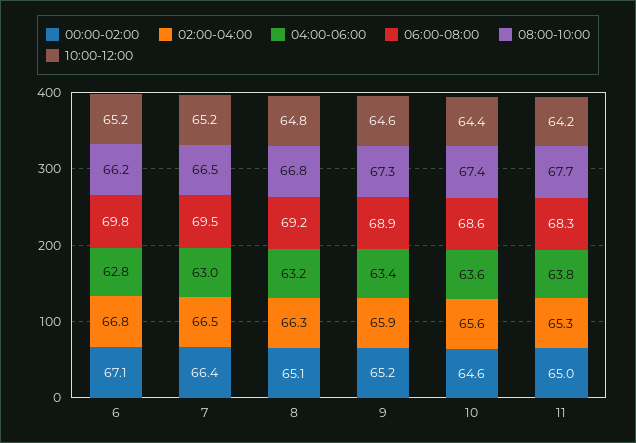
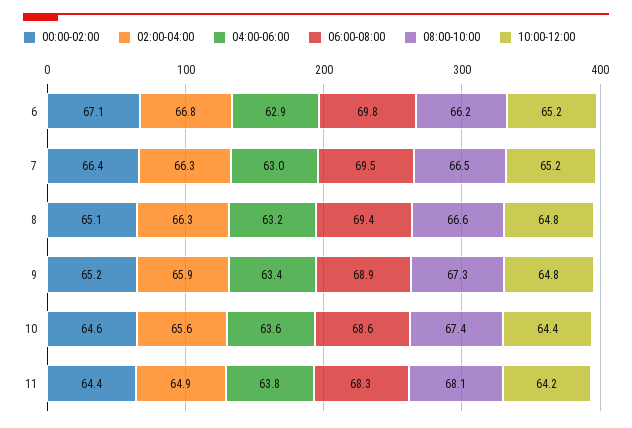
  {
    "00:00-02:00": {
      "6": 67.1,
      "7": 66.4,
      "8": 65.1,
      "9": 65.2,
      "10": 64.6,
-     "11": 65
+     "11": 64.4
    },
    "02:00-04:00": {
      "6": 66.8,
-     "7": 66.5,
+     "7": 66.3,
      "8": 66.3,
      "9": 65.9,
      "10": 65.6,
-     "11": 65.3
+     "11": 64.9
    },
    "04:00-06:00": {
-     "6": 62.8,
+     "6": 62.9,
      "7": 63,
      "8": 63.2,
      "9": 63.4,
      "10": 63.6,
      "11": 63.8
    },
    "06:00-08:00": {
      "6": 69.8,
      "7": 69.5,
-     "8": 69.2,
+     "8": 69.4,
      "9": 68.9,
      "10": 68.6,
      "11": 68.3
    },
    "08:00-10:00": {
      "6": 66.2,
      "7": 66.5,
-     "8": 66.8,
+     "8": 66.6,
      "9": 67.3,
      "10": 67.4,
-     "11": 67.7
+     "11": 68.1
    },
    "10:00-12:00": {
      "6": 65.2,
      "7": 65.2,
      "8": 64.8,
-     "9": 64.6,
+     "9": 64.8,
      "10": 64.4,
      "11": 64.2
    }
  }

